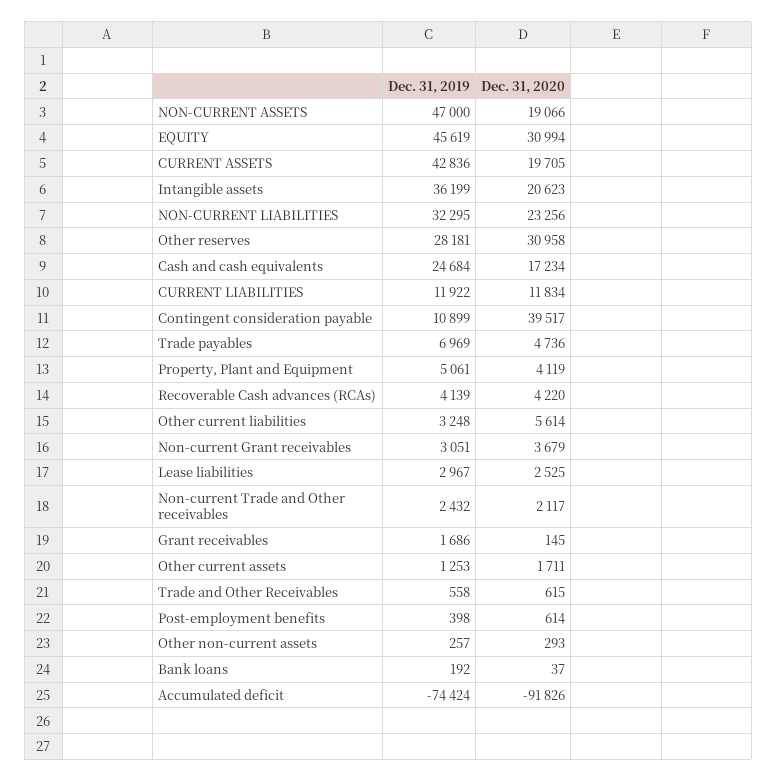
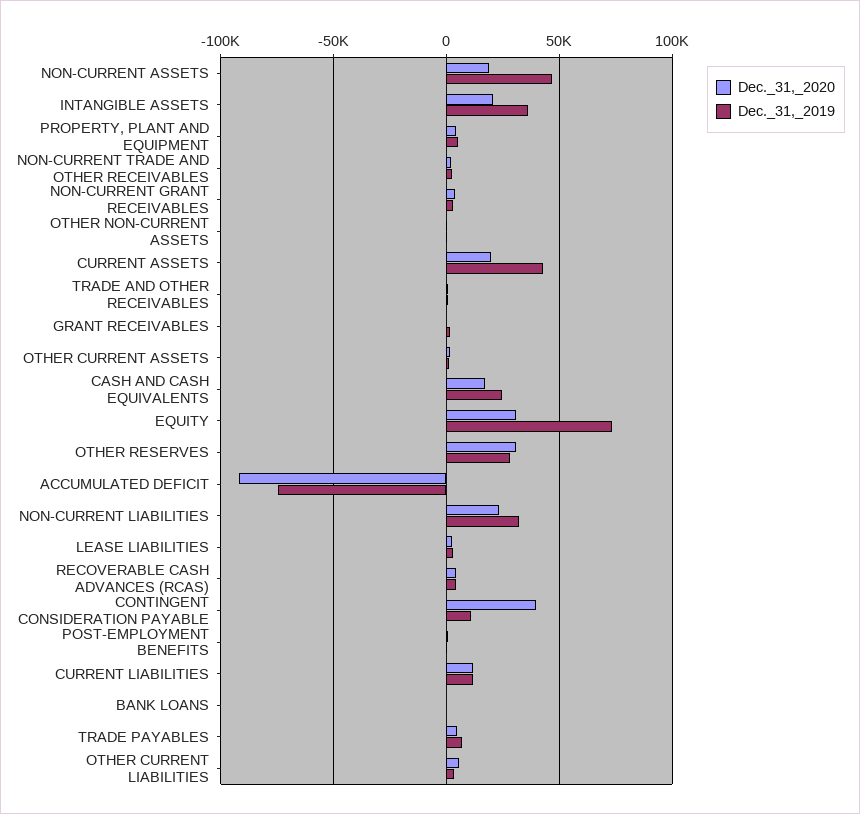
  {
    "Dec. 31, 2019": {
      "NON-CURRENT ASSETS": 47000,
-     "EQUITY": 45619,
+     "EQUITY": 75000,
      "CURRENT ASSETS": 42836,
      "Intangible assets": 36199,
      "NON-CURRENT LIABILITIES": 32295,
      "Other reserves": 28181,
      "Cash and cash equivalents": 24684,
      "CURRENT LIABILITIES": 11922,
      "Contingent consideration payable": 10899,
      "Trade payables": 6969,
      "Property, Plant and Equipment": 5061,
      "Recoverable Cash advances (RCAs)": 4139,
      "Other current liabilities": 3248,
      "Non-current Grant receivables": 3051,
      "Lease liabilities": 2967,
      "Non-current Trade and Other receivables": 2432,
      "Grant receivables": 1686,
      "Other current assets": 1253,
      "Trade and Other Receivables": 558,
      "Post-employment benefits": 398,
      "Other non-current assets": 257,
      "Bank loans": 192,
      "Accumulated deficit": -74424
    },
    "Dec. 31, 2020": {
      "NON-CURRENT ASSETS": 19066,
      "EQUITY": 30994,
      "CURRENT ASSETS": 19705,
      "Intangible assets": 20623,
      "NON-CURRENT LIABILITIES": 23256,
      "Other reserves": 30958,
      "Cash and cash equivalents": 17234,
      "CURRENT LIABILITIES": 11834,
      "Contingent consideration payable": 39517,
      "Trade payables": 4736,
      "Property, Plant and Equipment": 4119,
      "Recoverable Cash advances (RCAs)": 4220,
      "Other current liabilities": 5614,
      "Non-current Grant receivables": 3679,
      "Lease liabilities": 2525,
      "Non-current Trade and Other receivables": 2117,
      "Grant receivables": 145,
      "Other current assets": 1711,
      "Trade and Other Receivables": 615,
      "Post-employment benefits": 614,
      "Other non-current assets": 293,
      "Bank loans": 37,
      "Accumulated deficit": -91826
    }
  }

